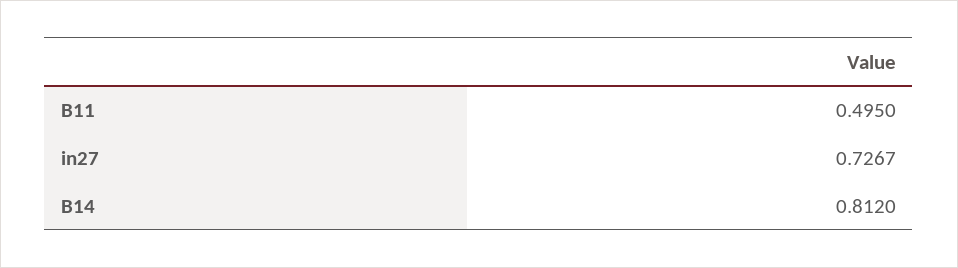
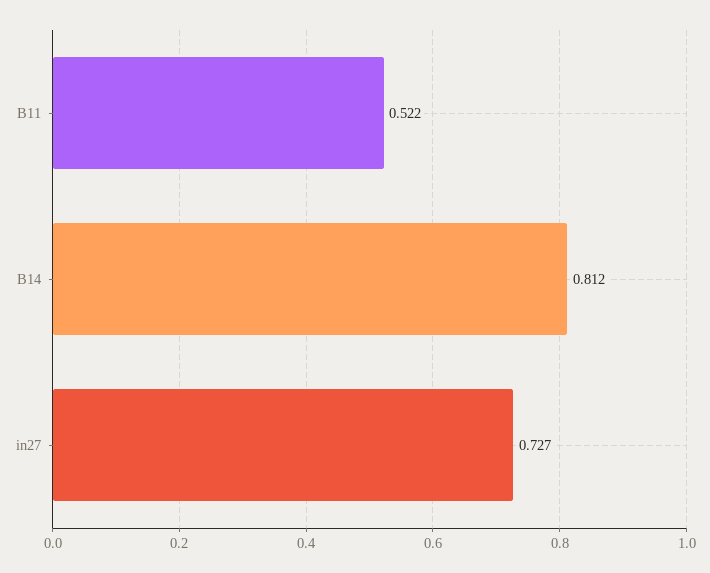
  {
-   "B11": 0.495,
+   "B11": 0.522,
    "in27": 0.7267,
    "B14": 0.812
  }

